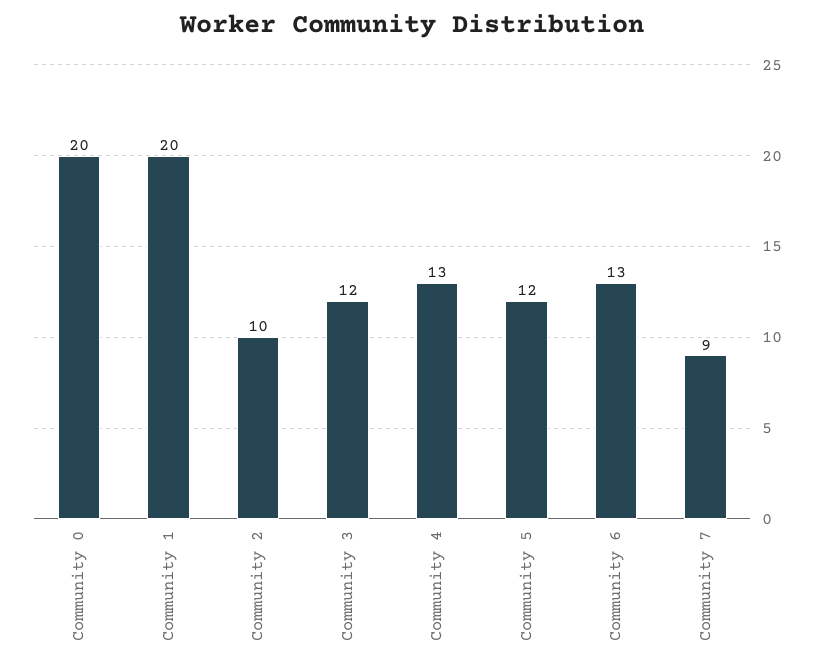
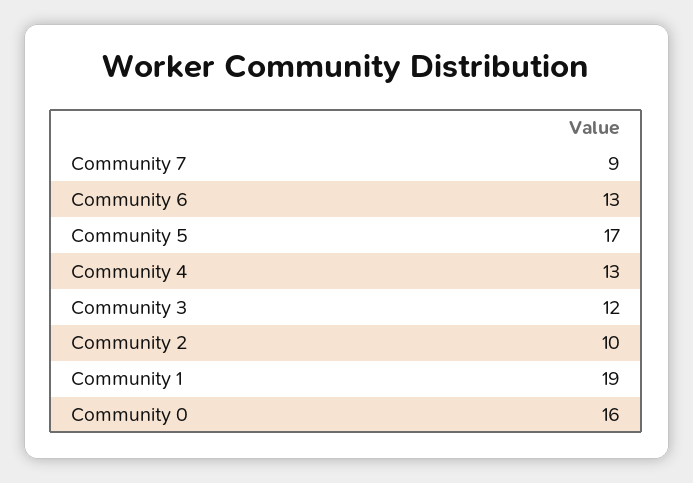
  {
-   "Community 0": 20,
+   "Community 0": 16,
-   "Community 1": 20,
+   "Community 1": 19,
    "Community 2": 10,
    "Community 3": 12,
    "Community 4": 13,
-   "Community 5": 12,
+   "Community 5": 17,
    "Community 6": 13,
    "Community 7": 9
  }

